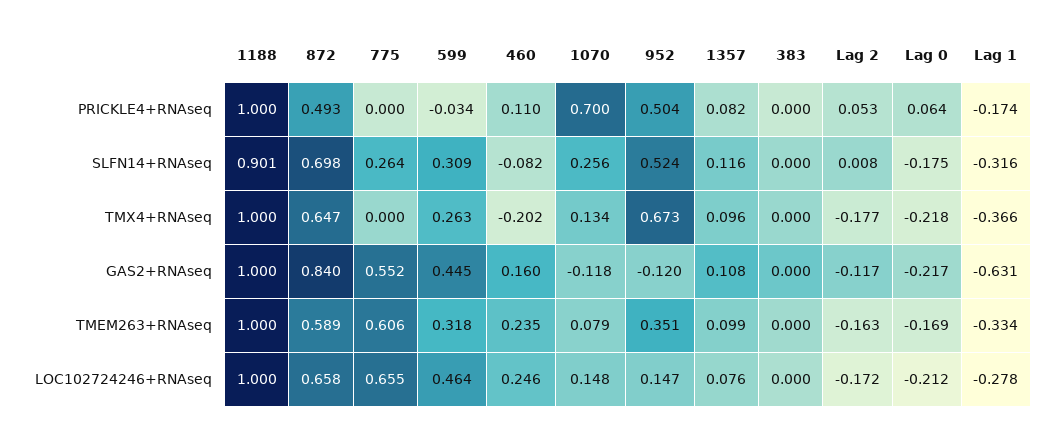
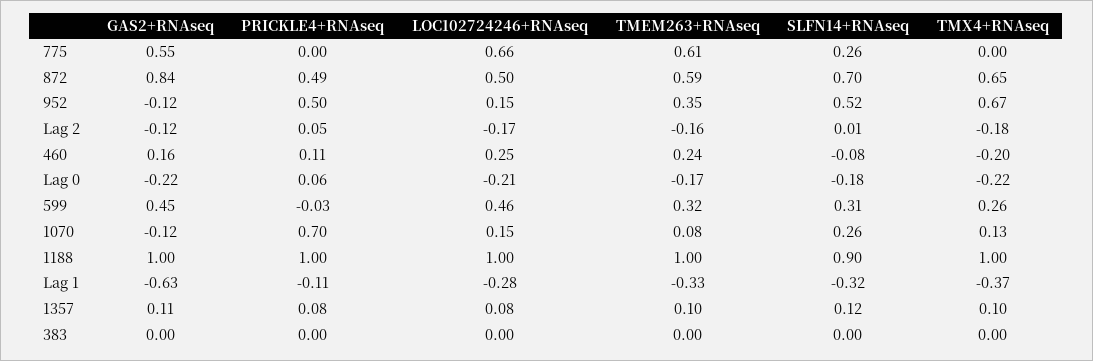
  {
    "1188": {
      "PRICKLE4+RNAseq": 1,
      "SLFN14+RNAseq": 0.901,
      "TMX4+RNAseq": 1,
      "GAS2+RNAseq": 1,
      "TMEM263+RNAseq": 1,
      "LOC102724246+RNAseq": 1
    },
    "872": {
      "PRICKLE4+RNAseq": 0.493,
      "SLFN14+RNAseq": 0.698,
      "TMX4+RNAseq": 0.647,
      "GAS2+RNAseq": 0.84,
      "TMEM263+RNAseq": 0.589,
-     "LOC102724246+RNAseq": 0.658
+     "LOC102724246+RNAseq": 0.5
    },
    "775": {
      "PRICKLE4+RNAseq": 0,
      "SLFN14+RNAseq": 0.264,
      "TMX4+RNAseq": 0,
      "GAS2+RNAseq": 0.552,
      "TMEM263+RNAseq": 0.606,
      "LOC102724246+RNAseq": 0.655
    },
    "599": {
      "PRICKLE4+RNAseq": -0.034,
      "SLFN14+RNAseq": 0.309,
      "TMX4+RNAseq": 0.263,
      "GAS2+RNAseq": 0.445,
      "TMEM263+RNAseq": 0.318,
      "LOC102724246+RNAseq": 0.464
    },
    "460": {
      "PRICKLE4+RNAseq": 0.11,
      "SLFN14+RNAseq": -0.082,
      "TMX4+RNAseq": -0.202,
      "GAS2+RNAseq": 0.16,
      "TMEM263+RNAseq": 0.235,
      "LOC102724246+RNAseq": 0.246
    },
    "1070": {
      "PRICKLE4+RNAseq": 0.7,
      "SLFN14+RNAseq": 0.256,
      "TMX4+RNAseq": 0.134,
      "GAS2+RNAseq": -0.118,
      "TMEM263+RNAseq": 0.079,
      "LOC102724246+RNAseq": 0.148
    },
    "952": {
      "PRICKLE4+RNAseq": 0.504,
      "SLFN14+RNAseq": 0.524,
      "TMX4+RNAseq": 0.673,
      "GAS2+RNAseq": -0.12,
      "TMEM263+RNAseq": 0.351,
      "LOC102724246+RNAseq": 0.147
    },
    "1357": {
      "PRICKLE4+RNAseq": 0.082,
      "SLFN14+RNAseq": 0.116,
      "TMX4+RNAseq": 0.096,
      "GAS2+RNAseq": 0.108,
      "TMEM263+RNAseq": 0.099,
      "LOC102724246+RNAseq": 0.076
    },
    "383": {
      "PRICKLE4+RNAseq": 0,
      "SLFN14+RNAseq": 0,
      "TMX4+RNAseq": 0,
      "GAS2+RNAseq": 0,
      "TMEM263+RNAseq": 0,
      "LOC102724246+RNAseq": 0
    },
    "Lag 2": {
      "PRICKLE4+RNAseq": 0.053,
      "SLFN14+RNAseq": 0.008,
      "TMX4+RNAseq": -0.177,
      "GAS2+RNAseq": -0.117,
      "TMEM263+RNAseq": -0.163,
      "LOC102724246+RNAseq": -0.172
    },
    "Lag 0": {
      "PRICKLE4+RNAseq": 0.064,
      "SLFN14+RNAseq": -0.175,
      "TMX4+RNAseq": -0.218,
      "GAS2+RNAseq": -0.217,
      "TMEM263+RNAseq": -0.169,
      "LOC102724246+RNAseq": -0.212
    },
    "Lag 1": {
-     "PRICKLE4+RNAseq": -0.174,
+     "PRICKLE4+RNAseq": -0.11,
      "SLFN14+RNAseq": -0.316,
      "TMX4+RNAseq": -0.366,
      "GAS2+RNAseq": -0.631,
      "TMEM263+RNAseq": -0.334,
      "LOC102724246+RNAseq": -0.278
    }
  }

